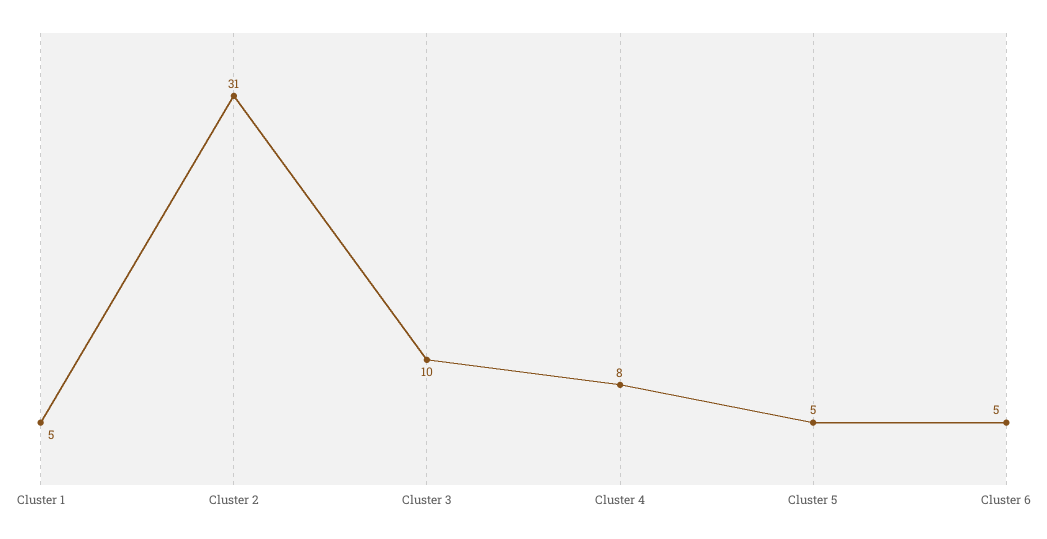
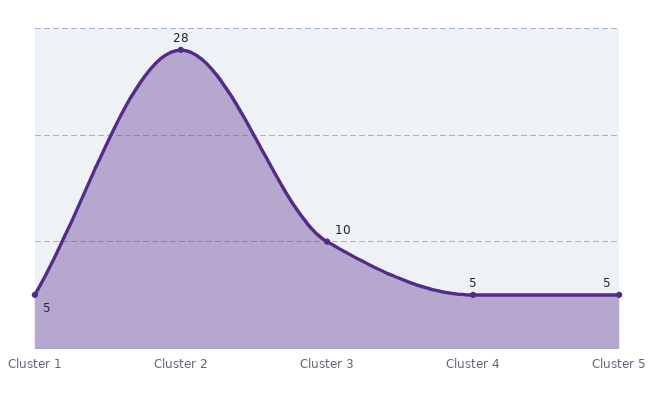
  {
    "Cluster 1": 5,
-   "Cluster 2": 31,
+   "Cluster 2": 28,
    "Cluster 3": 10,
-   "Cluster 4": 8,
+   "Cluster 4": 5,
-   "Cluster 5": 5,
+   "Cluster 5": 5
-   "Cluster 6": 5
  }

